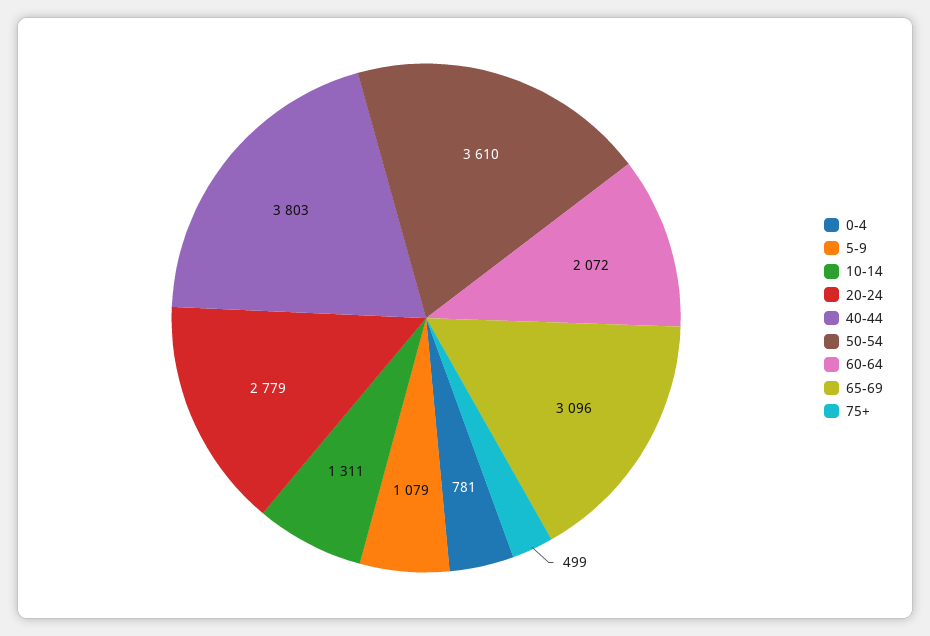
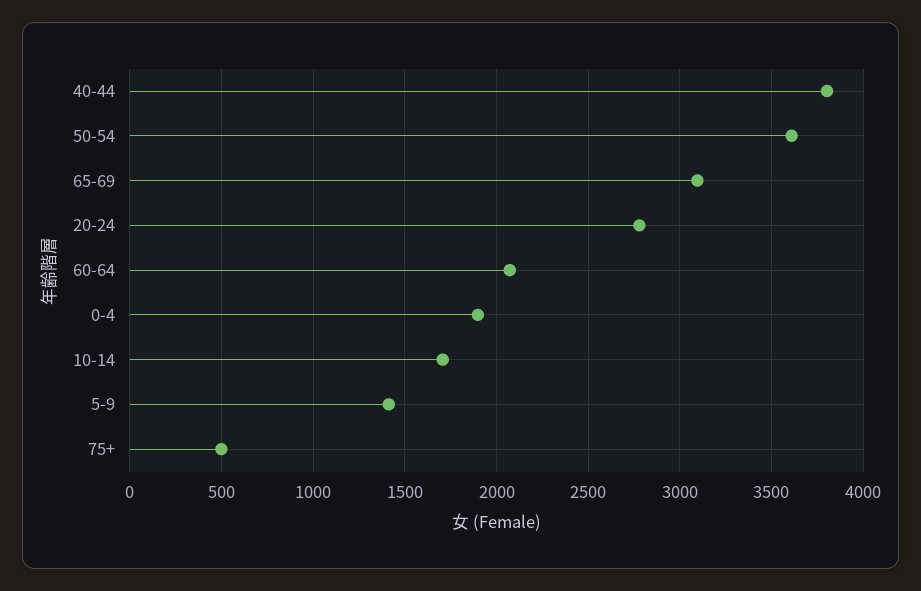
  {
-   "0-4": 781,
+   "0-4": 1900,
-   "5-9": 1079,
+   "5-9": 1400,
-   "10-14": 1311,
+   "10-14": 1700,
    "20-24": 2779,
    "40-44": 3803,
    "50-54": 3610,
    "60-64": 2072,
    "65-69": 3096,
    "75+": 499
  }

